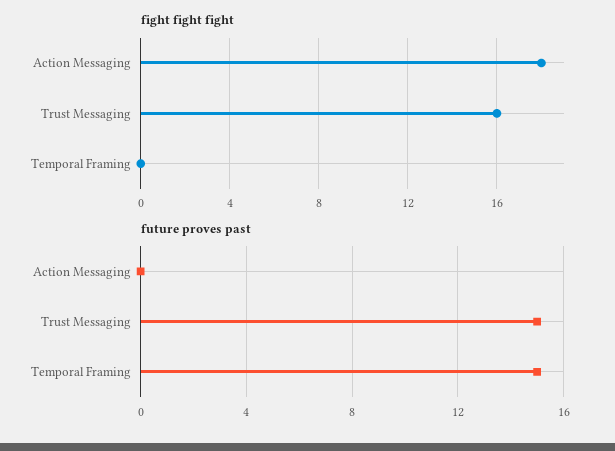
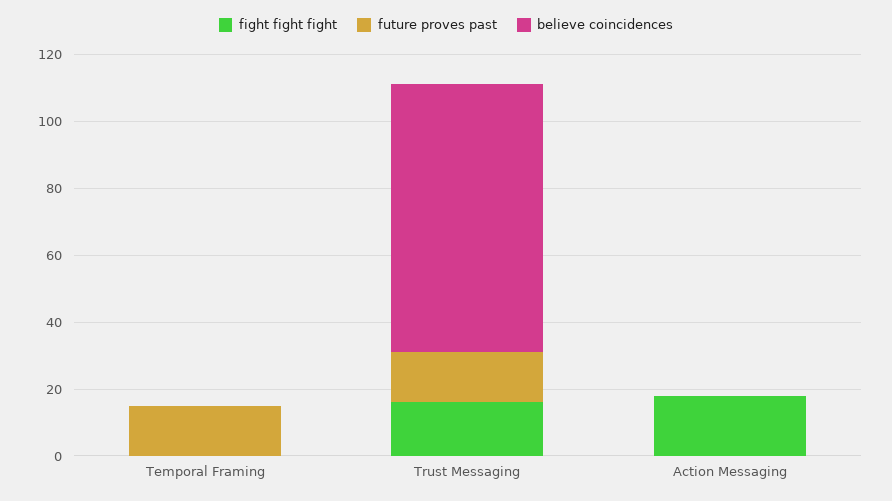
  {
    "fight fight fight": {
      "Action Messaging": 18,
      "Trust Messaging": 16,
      "Temporal Framing": 0
    },
    "future proves past": {
      "Action Messaging": 0,
      "Trust Messaging": 15,
      "Temporal Framing": 15
-   }
+   },
+   "believe coincidences": {
+     "Temporal Framing": 0,
+     "Trust Messaging": 80,
+     "Action Messaging": 0
+   }
  }

